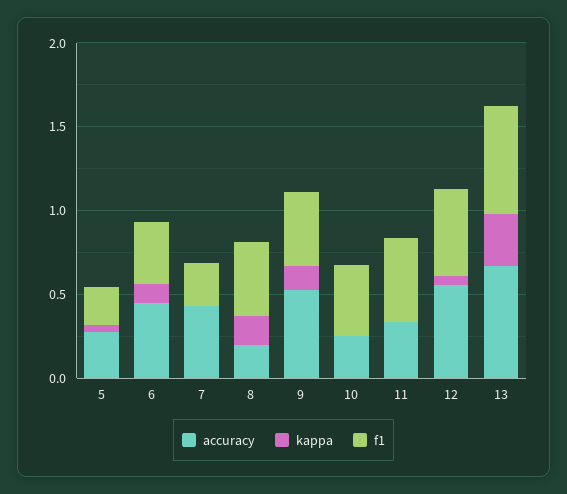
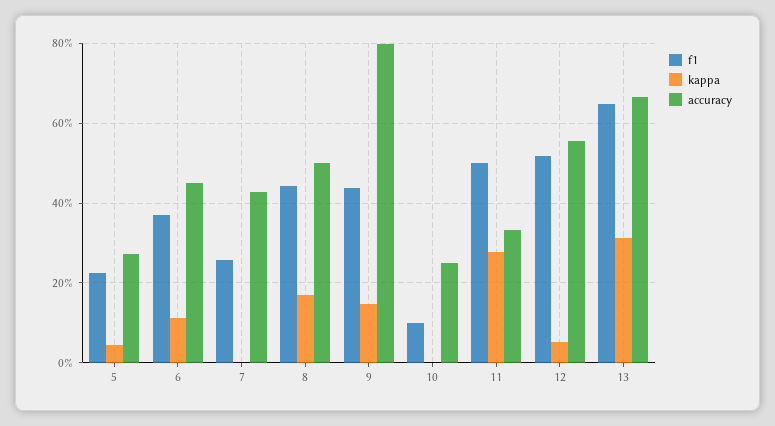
  {
    "accuracy": {
      "5": 0.28,
      "6": 0.46,
      "7": 0.42,
-     "8": 0.2,
+     "8": 0.5,
-     "9": 0.5,
+     "9": 0.8,
      "10": 0.26,
      "11": 0.34,
      "12": 0.56,
      "13": 0.66
    },
    "kappa": {
      "5": 0.04,
      "6": 0.12,
      "7": 0,
      "8": 0.16,
      "9": 0.14,
      "10": 0,
-     "11": 0,
+     "11": 0.28,
      "12": 0.06,
      "13": 0.32
    },
    "f1": {
      "5": 0.22,
      "6": 0.36,
      "7": 0.26,
      "8": 0.44,
      "9": 0.44,
-     "10": 0.4,
+     "10": 0.1,
      "11": 0.5,
      "12": 0.52,
      "13": 0.64
    }
  }

